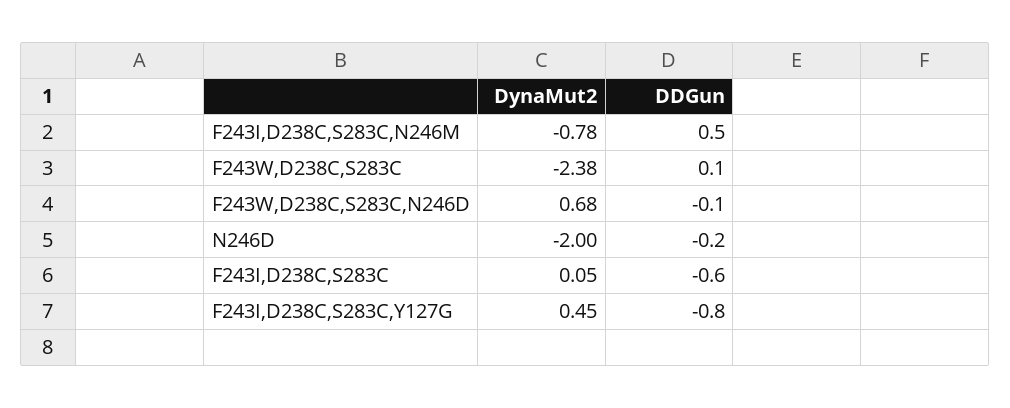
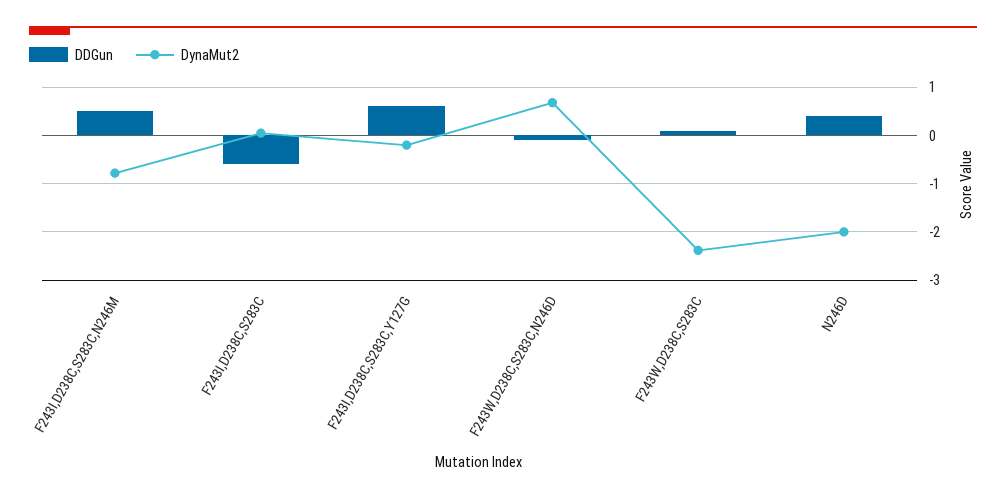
  {
    "DynaMut2": {
      "F243I,D238C,S283C,N246M": -0.78,
      "F243W,D238C,S283C": -2.38,
      "F243W,D238C,S283C,N246D": 0.68,
      "N246D": -2,
      "F243I,D238C,S283C": 0.05,
-     "F243I,D238C,S283C,Y127G": 0.45
+     "F243I,D238C,S283C,Y127G": -0.2
    },
    "DDGun": {
      "F243I,D238C,S283C,N246M": 0.5,
      "F243W,D238C,S283C": 0.1,
      "F243W,D238C,S283C,N246D": -0.1,
-     "N246D": -0.2,
+     "N246D": 0.4,
      "F243I,D238C,S283C": -0.6,
-     "F243I,D238C,S283C,Y127G": -0.8
+     "F243I,D238C,S283C,Y127G": 0.6
    }
  }

